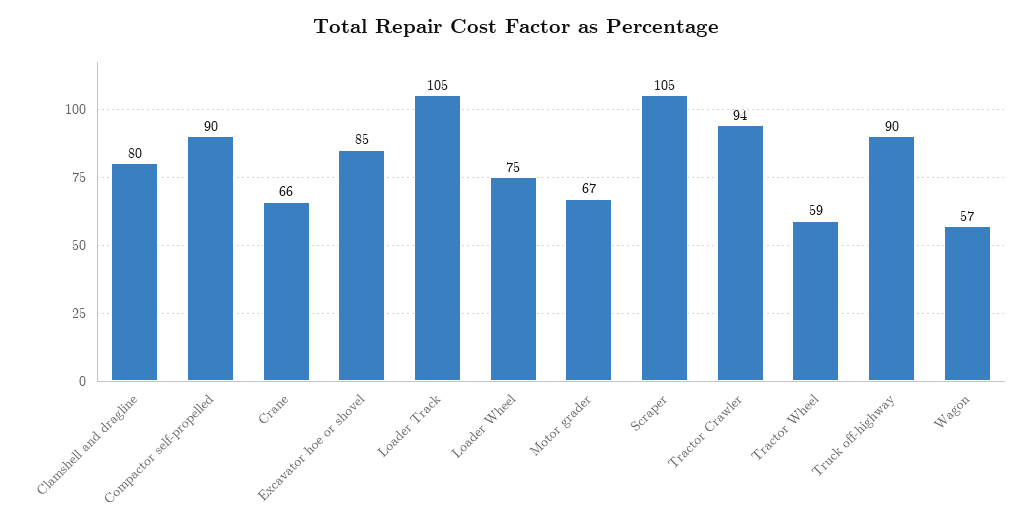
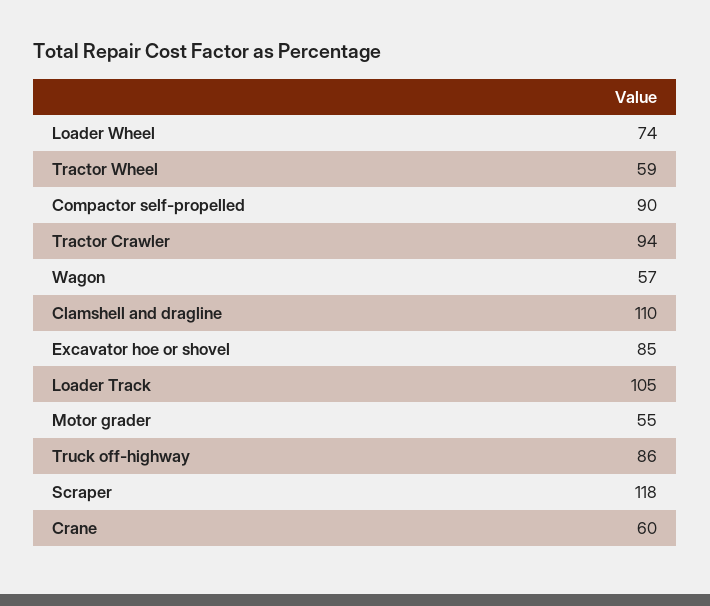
  {
-   "Clamshell and dragline": 80,
+   "Clamshell and dragline": 110,
    "Compactor self-propelled": 90,
-   "Crane": 66,
+   "Crane": 60,
    "Excavator hoe or shovel": 85,
    "Loader Track": 105,
-   "Loader Wheel": 75,
+   "Loader Wheel": 74,
-   "Motor grader": 67,
+   "Motor grader": 55,
-   "Scraper": 105,
+   "Scraper": 118,
    "Tractor Crawler": 94,
    "Tractor Wheel": 59,
-   "Truck off-highway": 90,
+   "Truck off-highway": 86,
    "Wagon": 57
  }

